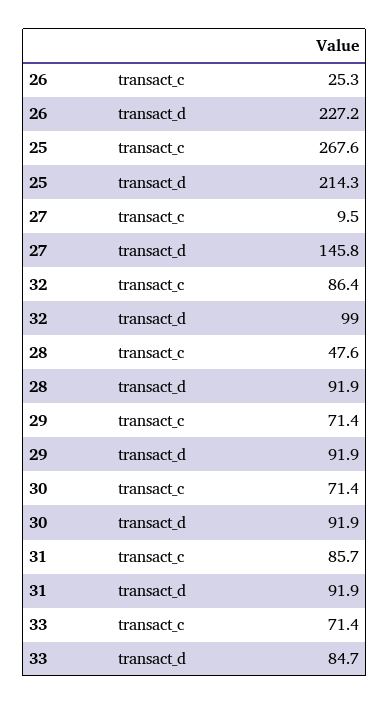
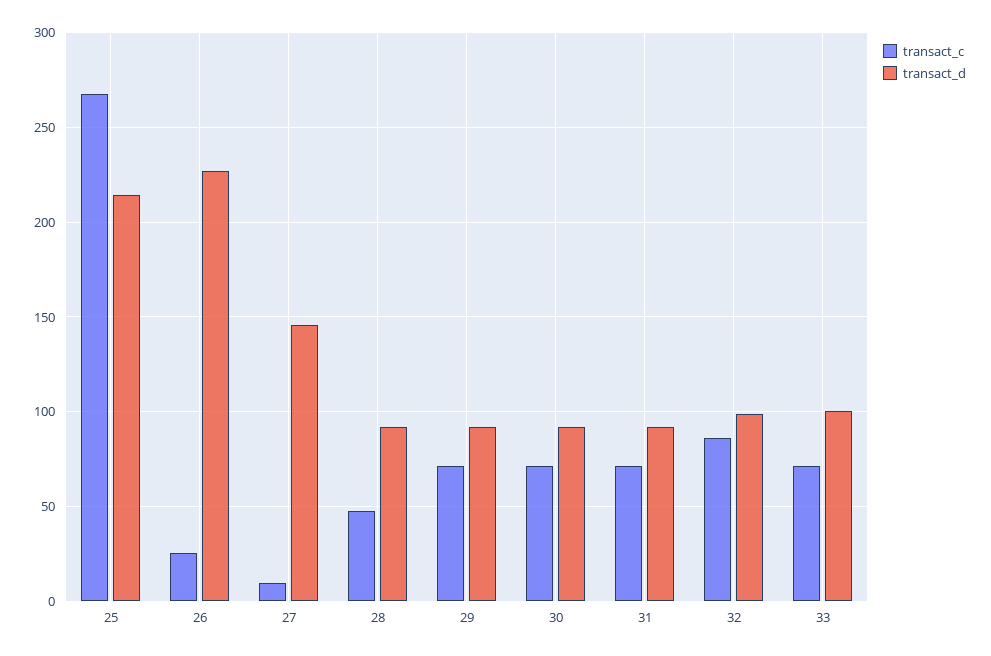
  {
    "transact_c": {
      "26": 25.3,
      "25": 267.6,
      "27": 9.5,
      "32": 86.4,
      "28": 47.6,
      "29": 71.4,
      "30": 71.4,
-     "31": 85.7,
+     "31": 70,
      "33": 71.4
    },
    "transact_d": {
      "26": 227.2,
      "25": 214.3,
      "27": 145.8,
      "32": 99,
      "28": 91.9,
      "29": 91.9,
      "30": 91.9,
      "31": 91.9,
-     "33": 84.7
+     "33": 100
    }
  }

